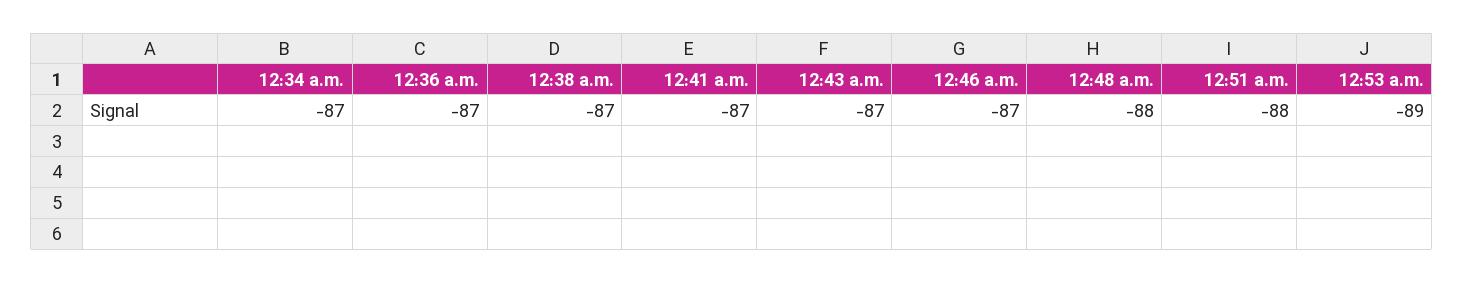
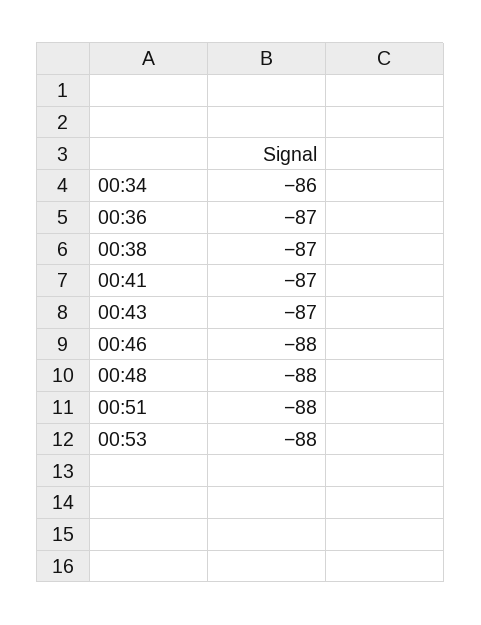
  {
-   "12:34 a.m.": -87,
+   "12:34 a.m.": -86,
    "12:36 a.m.": -87,
    "12:38 a.m.": -87,
    "12:41 a.m.": -87,
    "12:43 a.m.": -87,
-   "12:46 a.m.": -87,
+   "12:46 a.m.": -88,
    "12:48 a.m.": -88,
    "12:51 a.m.": -88,
-   "12:53 a.m.": -89
+   "12:53 a.m.": -88
  }

